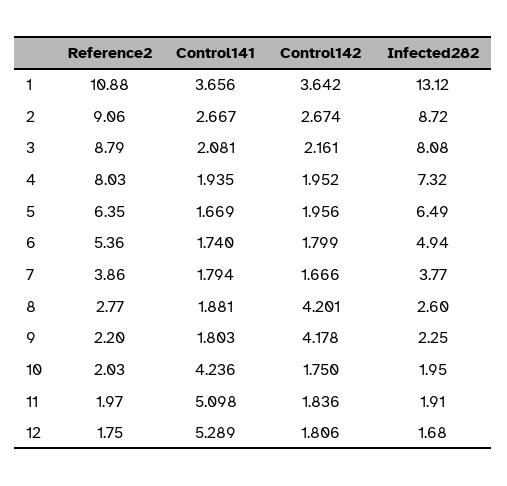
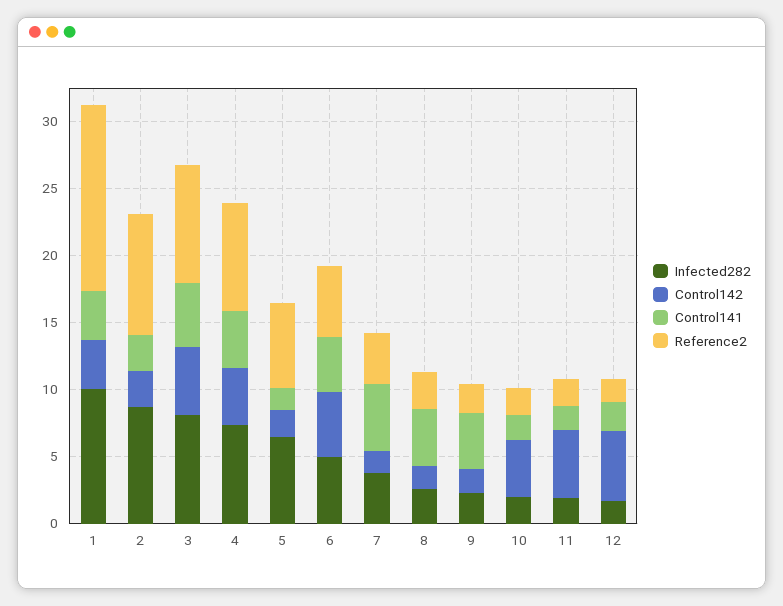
  {
    "Reference2": {
-     "1": 10.88,
+     "1": 14,
      "2": 9.06,
      "3": 8.79,
      "4": 8.03,
      "5": 6.35,
      "6": 5.36,
      "7": 3.86,
      "8": 2.77,
      "9": 2.2,
      "10": 2.03,
      "11": 1.97,
      "12": 1.75
    },
    "Control141": {
      "1": 3.656,
      "2": 2.667,
-     "3": 2.081,
+     "3": 5,
-     "4": 1.935,
+     "4": 4,
      "5": 1.669,
-     "6": 1.74,
+     "6": 4,
-     "7": 1.794,
+     "7": 5,
-     "8": 1.881,
+     "8": 4,
-     "9": 1.803,
+     "9": 4,
-     "10": 4.236,
+     "10": 2,
-     "11": 5.098,
+     "11": 2,
-     "12": 5.289
+     "12": 2
    },
    "Control142": {
      "1": 3.642,
      "2": 2.674,
-     "3": 2.161,
+     "3": 5,
-     "4": 1.952,
+     "4": 4,
      "5": 1.956,
-     "6": 1.799,
+     "6": 5,
      "7": 1.666,
-     "8": 4.201,
+     "8": 2,
-     "9": 4.178,
+     "9": 2,
-     "10": 1.75,
+     "10": 4,
-     "11": 1.836,
+     "11": 5,
-     "12": 1.806
+     "12": 5
    },
    "Infected282": {
-     "1": 13.12,
+     "1": 10,
      "2": 8.72,
      "3": 8.08,
      "4": 7.32,
      "5": 6.49,
      "6": 4.94,
      "7": 3.77,
      "8": 2.6,
      "9": 2.25,
      "10": 1.95,
      "11": 1.91,
      "12": 1.68
    }
  }

